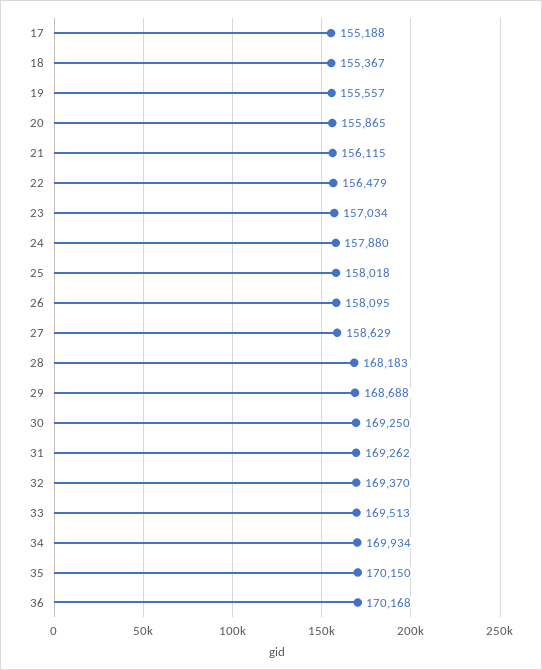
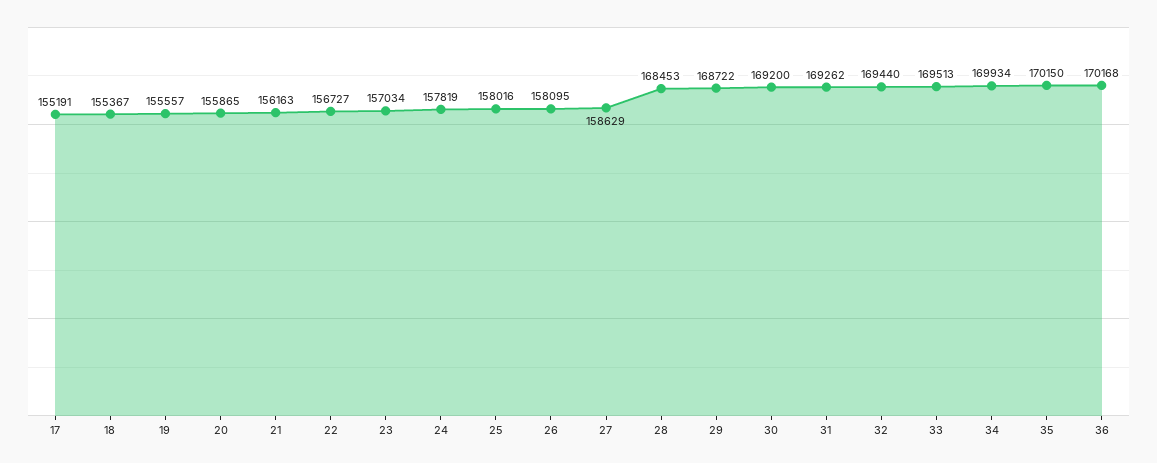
  {
-   "17": 155188,
+   "17": 155191,
    "18": 155367,
    "19": 155557,
    "20": 155865,
-   "21": 156115,
+   "21": 156163,
-   "22": 156479,
+   "22": 156727,
    "23": 157034,
-   "24": 157880,
+   "24": 157819,
-   "25": 158018,
+   "25": 158016,
    "26": 158095,
    "27": 158629,
-   "28": 168183,
+   "28": 168453,
-   "29": 168688,
+   "29": 168722,
-   "30": 169250,
+   "30": 169200,
    "31": 169262,
-   "32": 169370,
+   "32": 169440,
    "33": 169513,
    "34": 169934,
    "35": 170150,
    "36": 170168
  }

